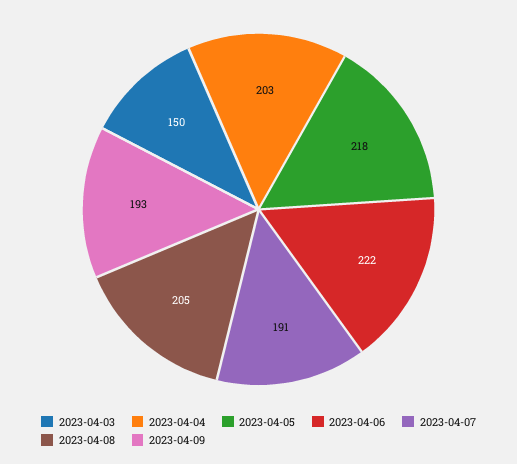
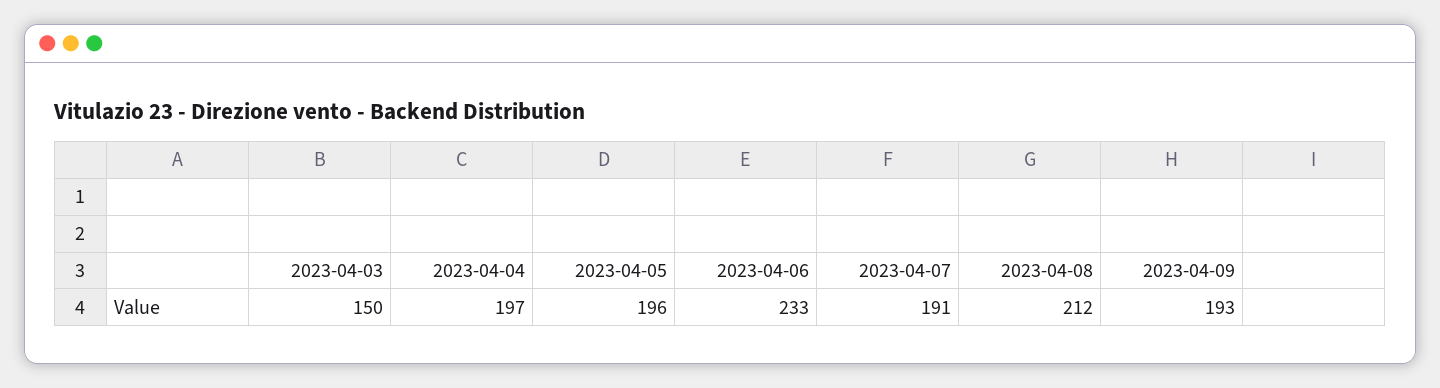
  {
    "2023-04-03": 150,
-   "2023-04-04": 203,
+   "2023-04-04": 197,
-   "2023-04-05": 218,
+   "2023-04-05": 196,
-   "2023-04-06": 222,
+   "2023-04-06": 233,
    "2023-04-07": 191,
-   "2023-04-08": 205,
+   "2023-04-08": 212,
    "2023-04-09": 193
  }

